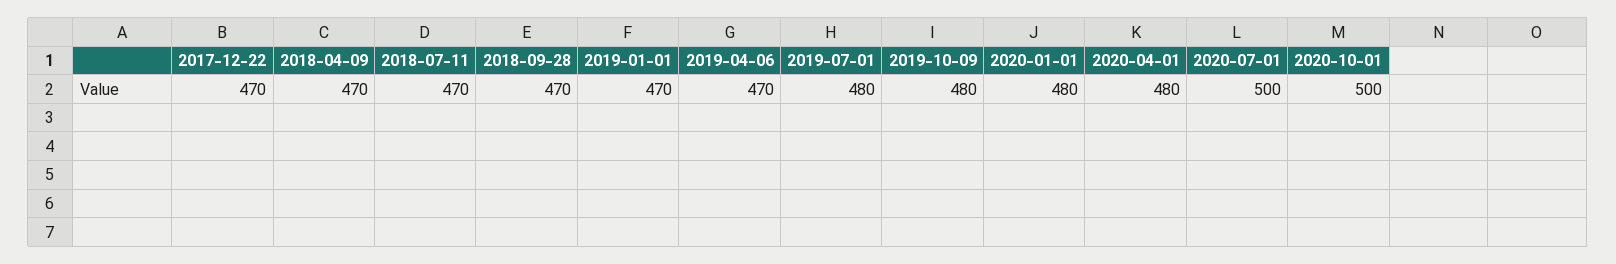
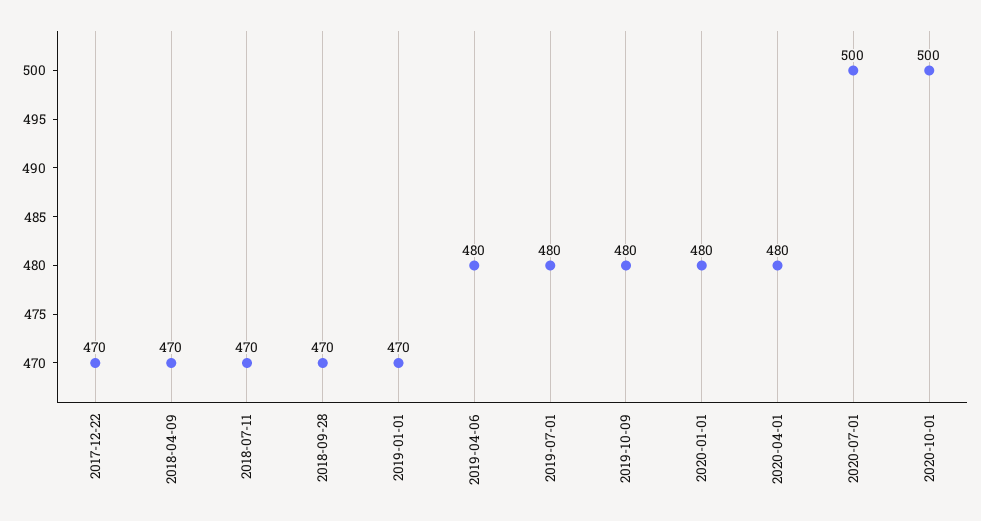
  {
    "2017-12-22": 470,
    "2018-04-09": 470,
    "2018-07-11": 470,
    "2018-09-28": 470,
    "2019-01-01": 470,
-   "2019-04-06": 470,
+   "2019-04-06": 480,
    "2019-07-01": 480,
    "2019-10-09": 480,
    "2020-01-01": 480,
    "2020-04-01": 480,
    "2020-07-01": 500,
    "2020-10-01": 500
  }

